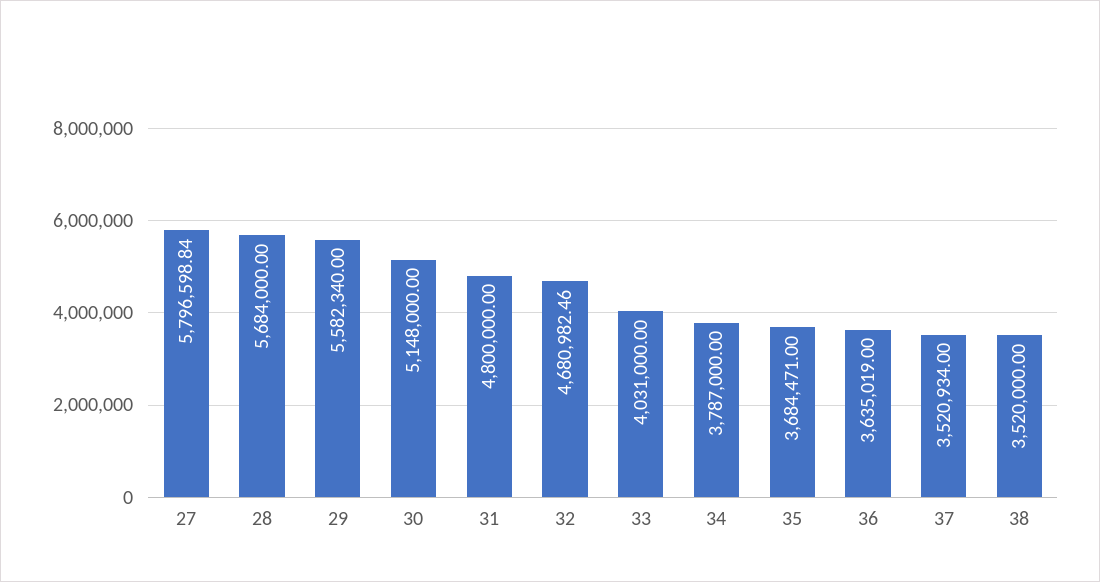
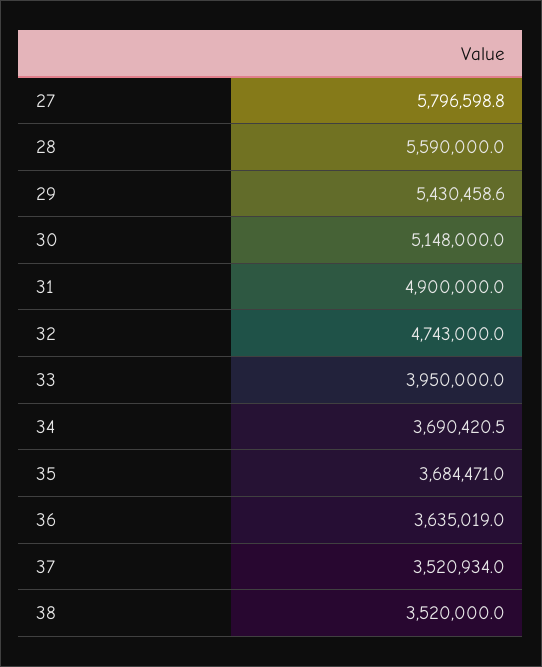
  {
    "27": 5796598.84,
-   "28": 5684000,
+   "28": 5590000,
-   "29": 5582340,
+   "29": 5430458.6,
    "30": 5148000,
-   "31": 4800000,
+   "31": 4900000,
-   "32": 4680982.46,
+   "32": 4743000,
-   "33": 4031000,
+   "33": 3950000,
-   "34": 3787000,
+   "34": 3690420.5,
    "35": 3684471,
    "36": 3635019,
    "37": 3520934,
    "38": 3520000
  }

